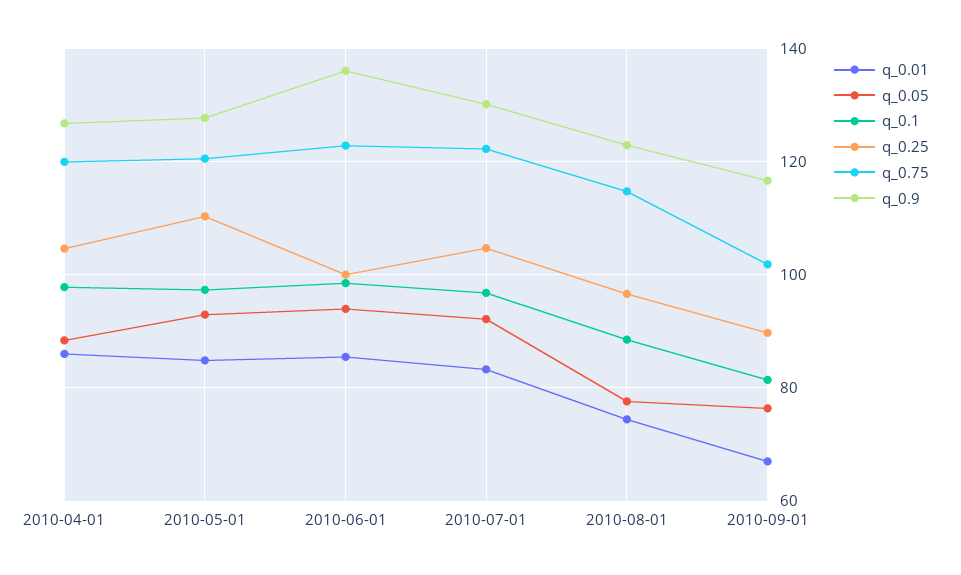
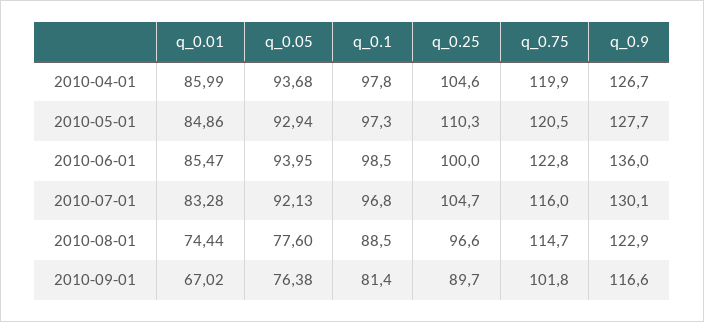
  {
    "q_0.01": {
      "2010-04-01": 85.99,
      "2010-05-01": 84.86,
      "2010-06-01": 85.47,
      "2010-07-01": 83.28,
      "2010-08-01": 74.44,
      "2010-09-01": 67.02
    },
    "q_0.05": {
-     "2010-04-01": 88,
+     "2010-04-01": 93.68,
      "2010-05-01": 92.94,
      "2010-06-01": 93.95,
      "2010-07-01": 92.13,
      "2010-08-01": 77.6,
      "2010-09-01": 76.38
    },
    "q_0.1": {
      "2010-04-01": 97.8,
      "2010-05-01": 97.3,
      "2010-06-01": 98.5,
      "2010-07-01": 96.8,
      "2010-08-01": 88.5,
      "2010-09-01": 81.4
    },
    "q_0.25": {
      "2010-04-01": 104.6,
      "2010-05-01": 110.3,
      "2010-06-01": 100,
      "2010-07-01": 104.7,
      "2010-08-01": 96.6,
      "2010-09-01": 89.7
    },
    "q_0.75": {
      "2010-04-01": 119.9,
      "2010-05-01": 120.5,
      "2010-06-01": 122.8,
-     "2010-07-01": 122,
+     "2010-07-01": 116,
      "2010-08-01": 114.7,
      "2010-09-01": 101.8
    },
    "q_0.9": {
      "2010-04-01": 126.7,
      "2010-05-01": 127.7,
      "2010-06-01": 136,
      "2010-07-01": 130.1,
      "2010-08-01": 122.9,
      "2010-09-01": 116.6
    }
  }

